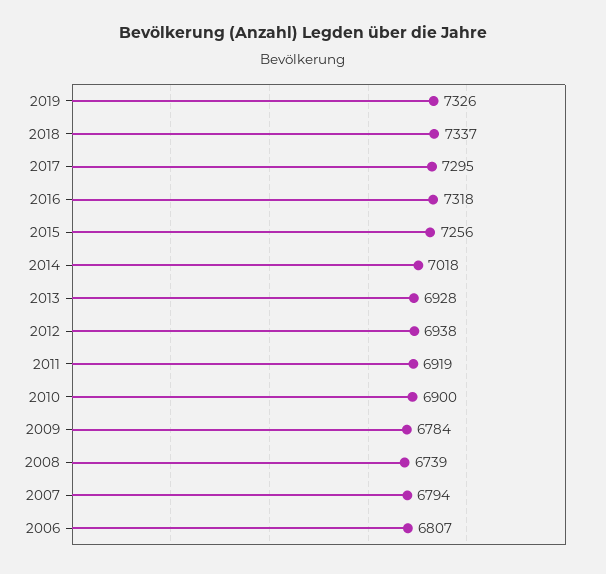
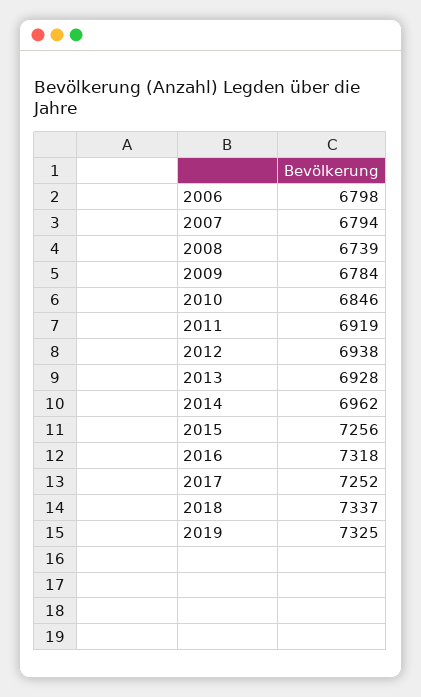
  {
-   "2019": 7326,
+   "2019": 7325,
    "2018": 7337,
-   "2017": 7295,
+   "2017": 7252,
    "2016": 7318,
    "2015": 7256,
-   "2014": 7018,
+   "2014": 6962,
    "2013": 6928,
    "2012": 6938,
    "2011": 6919,
-   "2010": 6900,
+   "2010": 6846,
    "2009": 6784,
    "2008": 6739,
    "2007": 6794,
-   "2006": 6807
+   "2006": 6798
  }

